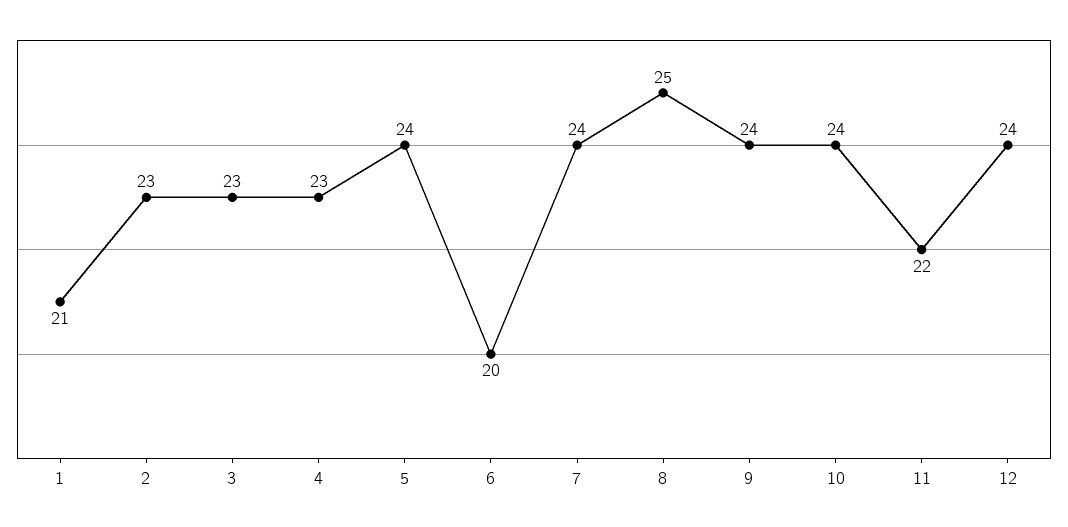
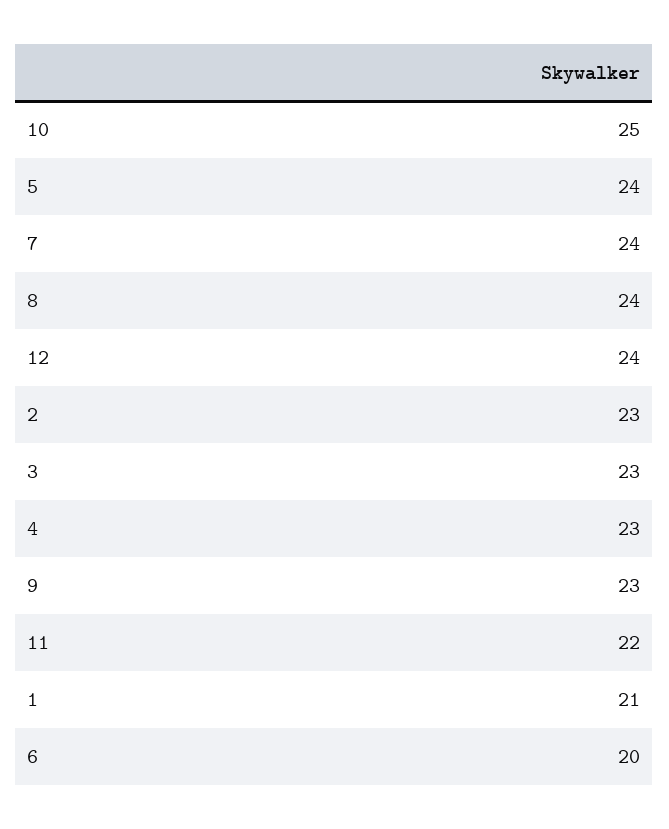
  {
    "1": 21,
    "2": 23,
    "3": 23,
    "4": 23,
    "5": 24,
    "6": 20,
    "7": 24,
-   "8": 25,
+   "8": 24,
-   "9": 24,
+   "9": 23,
-   "10": 24,
+   "10": 25,
    "11": 22,
    "12": 24
  }

